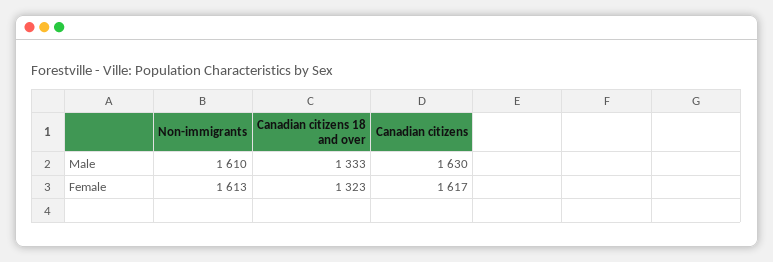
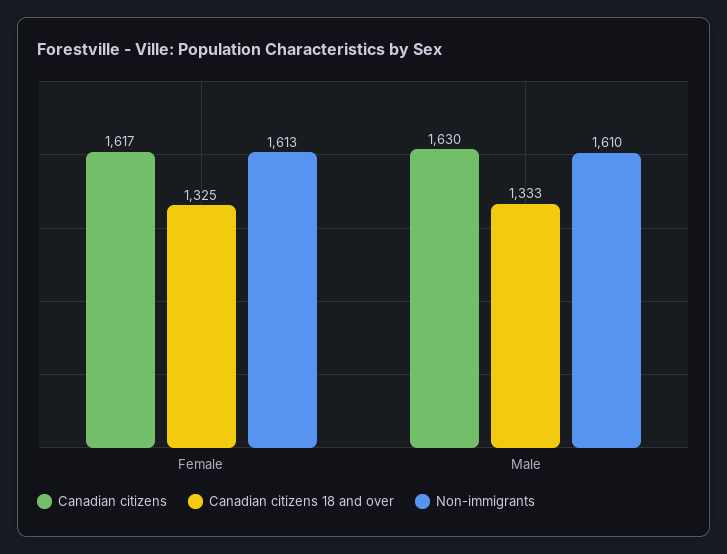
  {
    "Non-immigrants": {
      "Male": 1610,
      "Female": 1613
    },
    "Canadian citizens 18 and over": {
      "Male": 1333,
-     "Female": 1323
+     "Female": 1325
    },
    "Canadian citizens": {
      "Male": 1630,
      "Female": 1617
    }
  }

